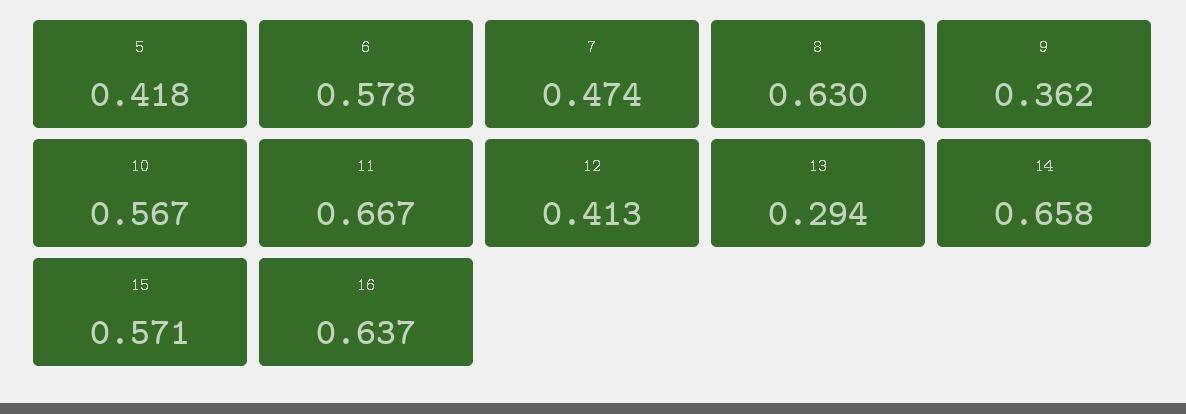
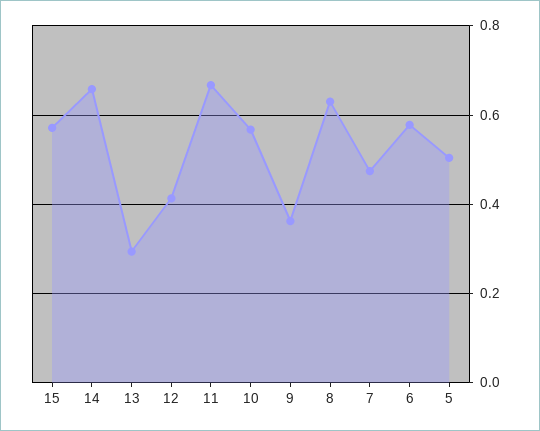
  {
-   "5": 0.418,
+   "5": 0.5,
    "6": 0.578,
    "7": 0.474,
    "8": 0.63,
    "9": 0.362,
    "10": 0.567,
    "11": 0.667,
    "12": 0.413,
    "13": 0.294,
    "14": 0.658,
-   "15": 0.571,
+   "15": 0.571
-   "16": 0.637
  }

